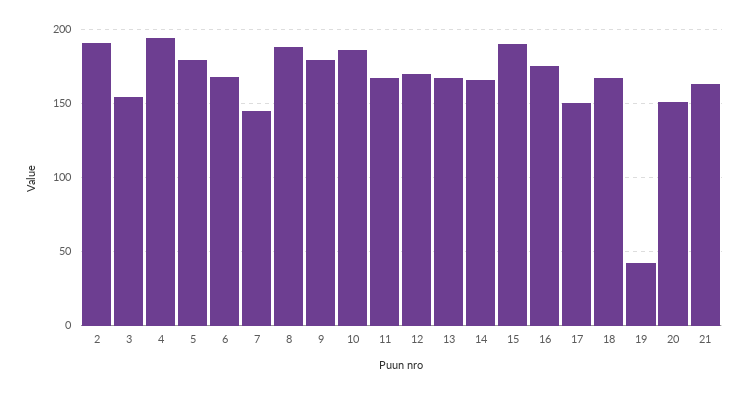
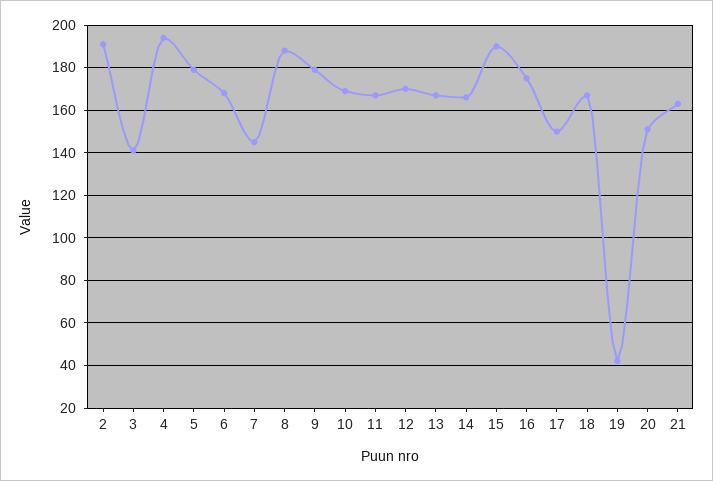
  {
    "2": 190,
-   "3": 155,
+   "3": 140,
    "4": 195,
    "5": 180,
    "6": 170,
    "7": 145,
    "8": 190,
    "9": 180,
-   "10": 185,
+   "10": 170,
    "11": 165,
    "12": 170,
    "13": 165,
    "14": 165,
    "15": 190,
    "16": 175,
    "17": 150,
    "18": 165,
    "19": 40,
    "20": 150,
    "21": 165
  }

